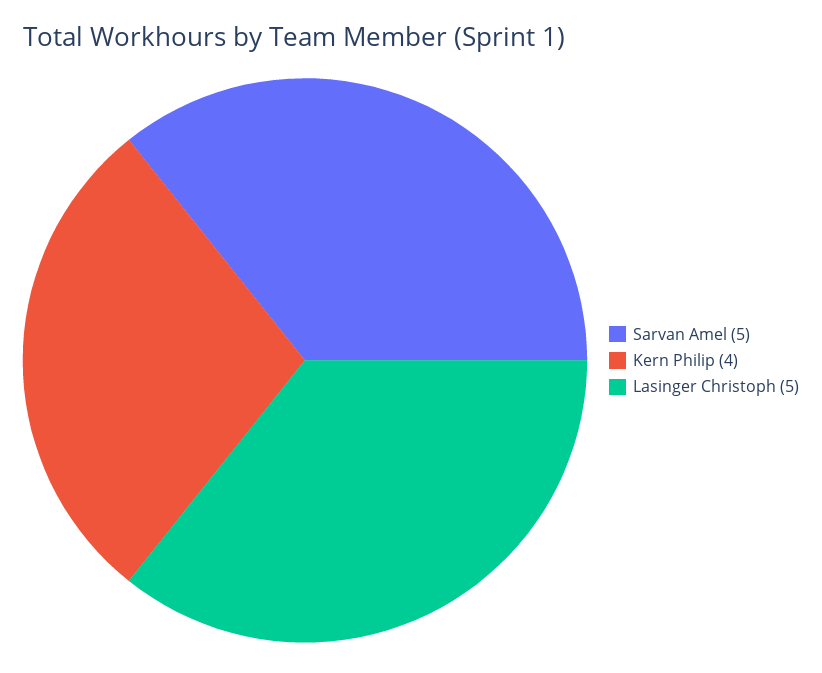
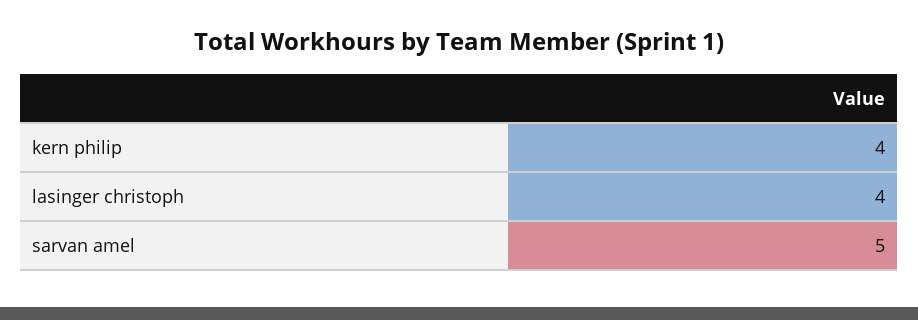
  {
    "Sarvan Amel": 5,
    "Kern Philip": 4,
-   "Lasinger Christoph": 5
+   "Lasinger Christoph": 4
  }

